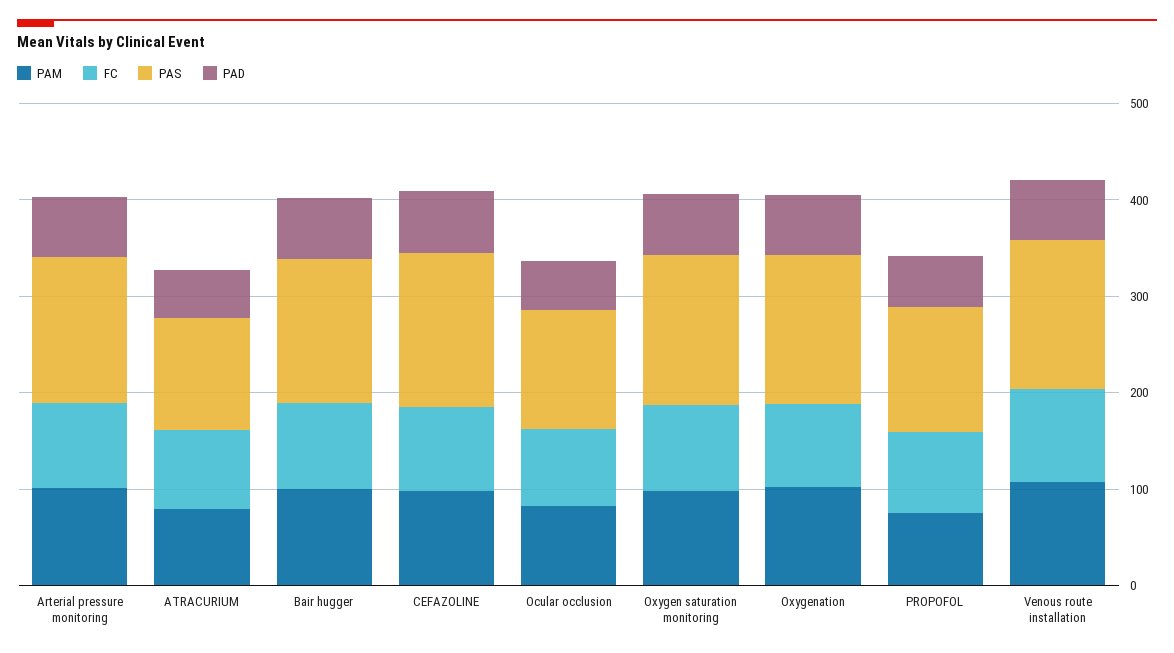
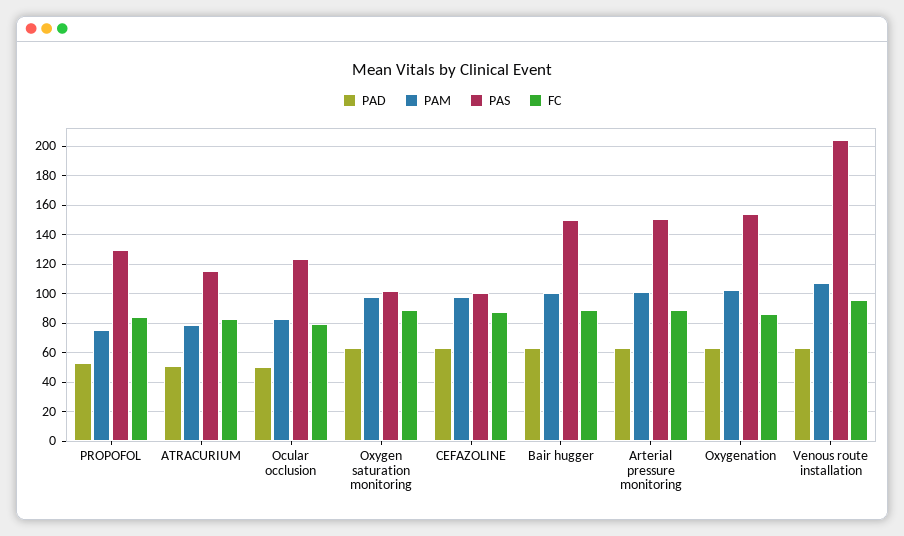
  {
    "PAM": {
      "Arterial pressure monitoring": 100,
      "ATRACURIUM": 80,
      "Bair hugger": 100,
      "CEFAZOLINE": 100,
      "Ocular occlusion": 85,
      "Oxygen saturation monitoring": 100,
      "Oxygenation": 100,
      "PROPOFOL": 75,
      "Venous route installation": 110
    },
    "FC": {
      "Arterial pressure monitoring": 90,
      "ATRACURIUM": 85,
      "Bair hugger": 90,
      "CEFAZOLINE": 90,
      "Ocular occlusion": 80,
      "Oxygen saturation monitoring": 90,
      "Oxygenation": 85,
      "PROPOFOL": 85,
      "Venous route installation": 95
    },
    "PAS": {
      "Arterial pressure monitoring": 150,
      "ATRACURIUM": 115,
      "Bair hugger": 150,
-     "CEFAZOLINE": 160,
+     "CEFAZOLINE": 100,
      "Ocular occlusion": 125,
-     "Oxygen saturation monitoring": 160,
+     "Oxygen saturation monitoring": 100,
      "Oxygenation": 155,
      "PROPOFOL": 130,
-     "Venous route installation": 160
+     "Venous route installation": 205
    },
    "PAD": {
      "Arterial pressure monitoring": 65,
      "ATRACURIUM": 50,
      "Bair hugger": 65,
      "CEFAZOLINE": 65,
      "Ocular occlusion": 50,
      "Oxygen saturation monitoring": 65,
      "Oxygenation": 65,
      "PROPOFOL": 55,
      "Venous route installation": 65
    }
  }

